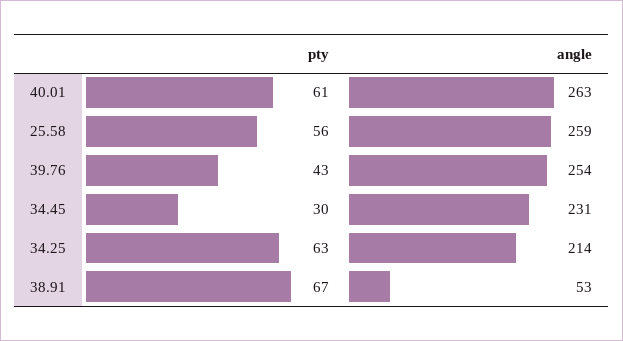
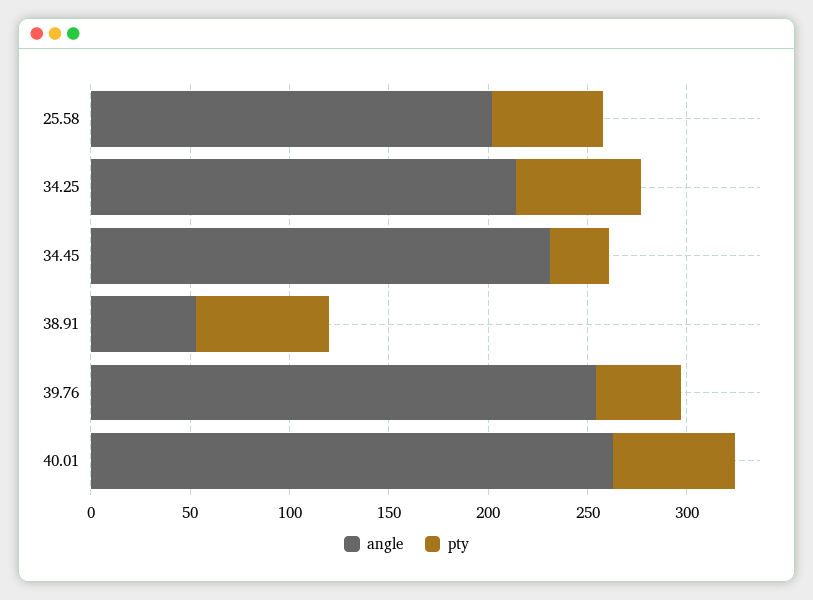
  {
    "pty": {
      "40.01": 61,
      "25.58": 56,
      "39.76": 43,
      "34.45": 30,
      "34.25": 63,
      "38.91": 67
    },
    "angle": {
      "40.01": 263,
-     "25.58": 259,
+     "25.58": 200,
      "39.76": 254,
      "34.45": 231,
      "34.25": 214,
      "38.91": 53
    }
  }

